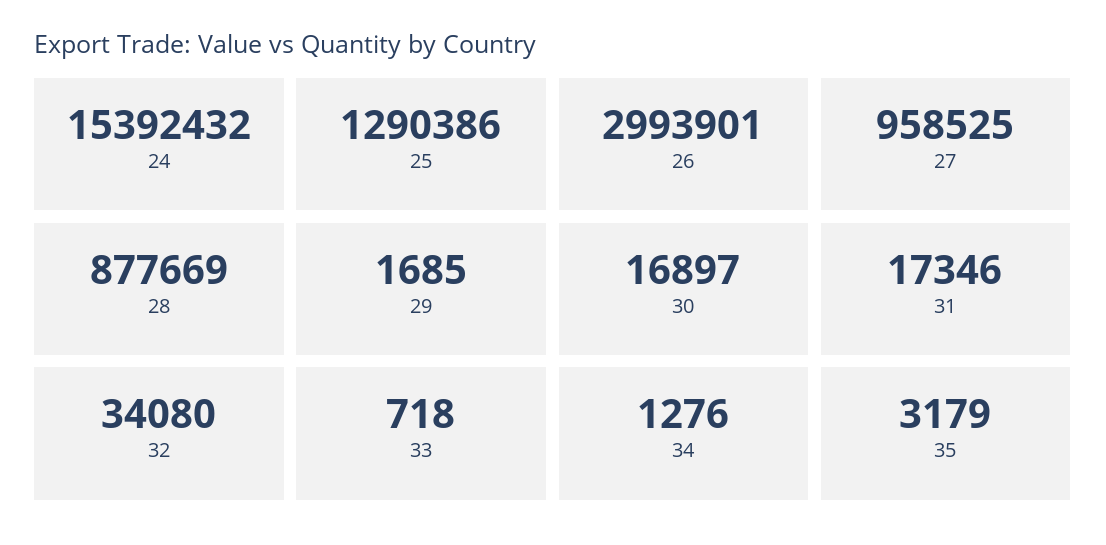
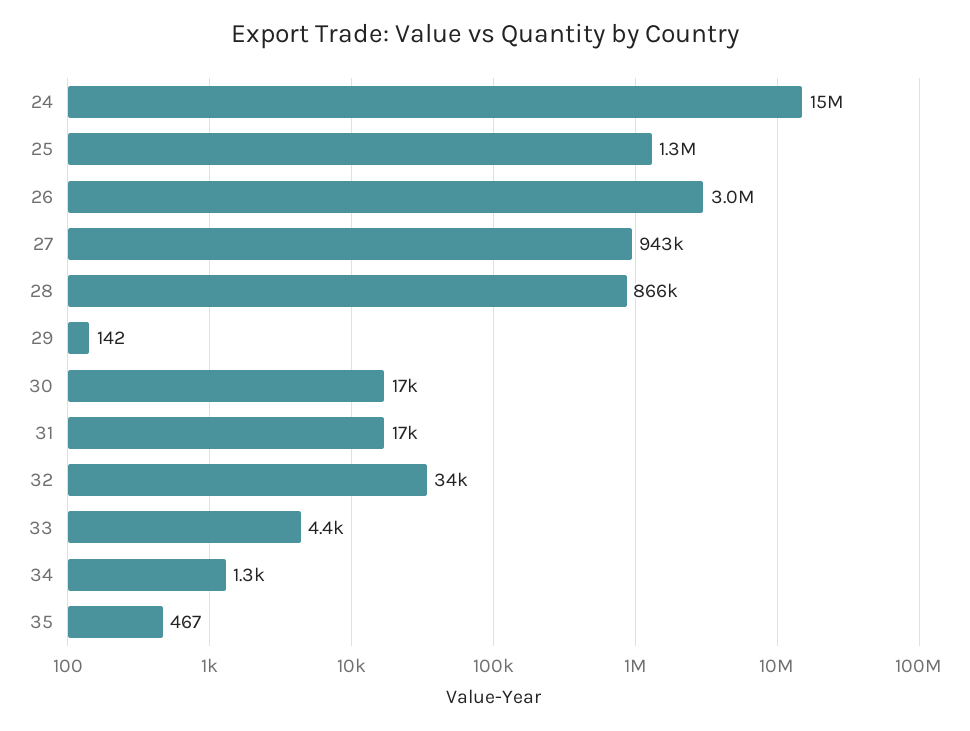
  {
    "24": 15392432,
    "25": 1290386,
    "26": 2993901,
-   "27": 958525,
+   "27": 943000,
-   "28": 877669,
+   "28": 866000,
-   "29": 1685,
+   "29": 142,
    "30": 16897,
    "31": 17346,
    "32": 34080,
-   "33": 718,
+   "33": 4400,
    "34": 1276,
-   "35": 3179
+   "35": 467
  }

